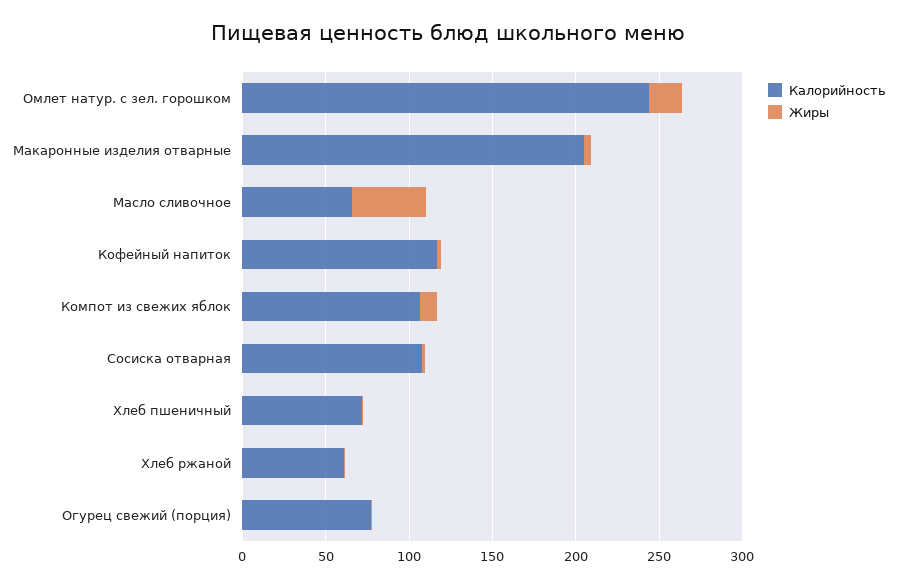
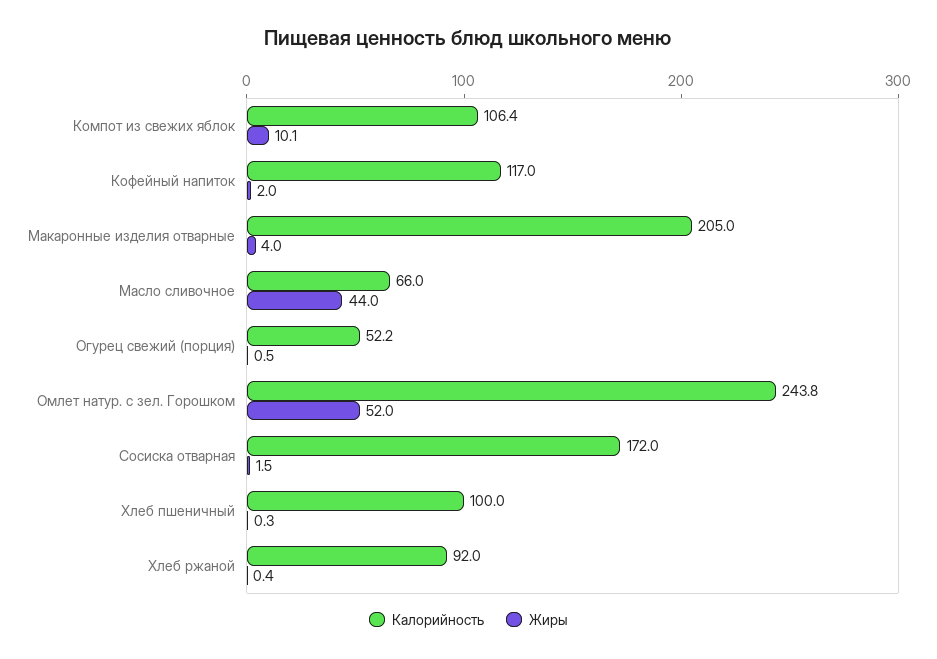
  {
    "Калорийность": {
      "Омлет натур. с зел. горошком": 243.8,
      "Макаронные изделия отварные": 205,
      "Масло сливочное": 66,
      "Кофейный напиток": 117,
      "Компот из свежих яблок": 106.4,
-     "Сосиска отварная": 110,
+     "Сосиска отварная": 172,
-     "Хлеб пшеничный": 70,
+     "Хлеб пшеничный": 100,
-     "Хлеб ржаной": 60,
+     "Хлеб ржаной": 92,
-     "Огурец свежий (порция)": 80
+     "Огурец свежий (порция)": 52.2
    },
    "Жиры": {
-     "Омлет натур. с зел. горошком": 20,
+     "Омлет натур. с зел. горошком": 52,
      "Макаронные изделия отварные": 4,
      "Масло сливочное": 44,
      "Кофейный напиток": 2,
      "Компот из свежих яблок": 10.1,
      "Сосиска отварная": 1.5,
      "Хлеб пшеничный": 0.3,
      "Хлеб ржаной": 0.4,
      "Огурец свежий (порция)": 0.5
    }
  }

